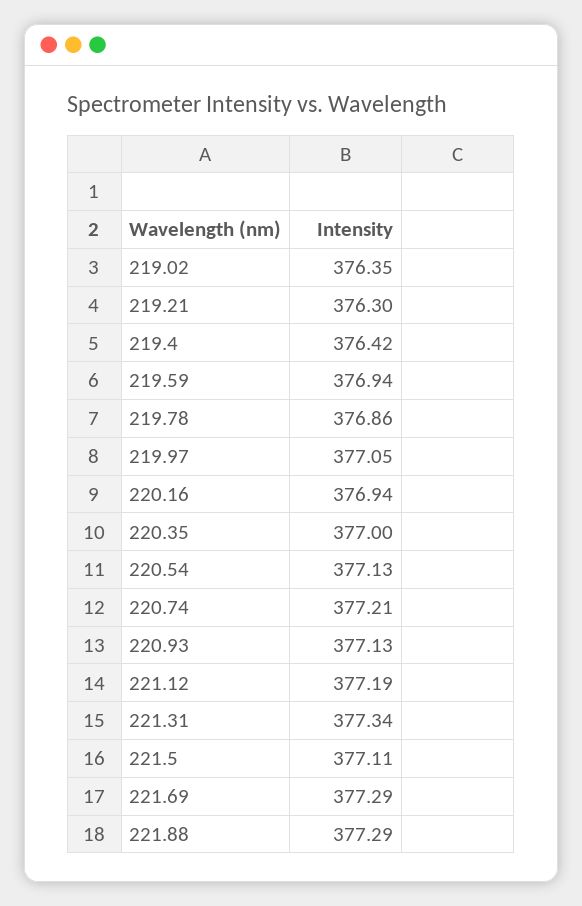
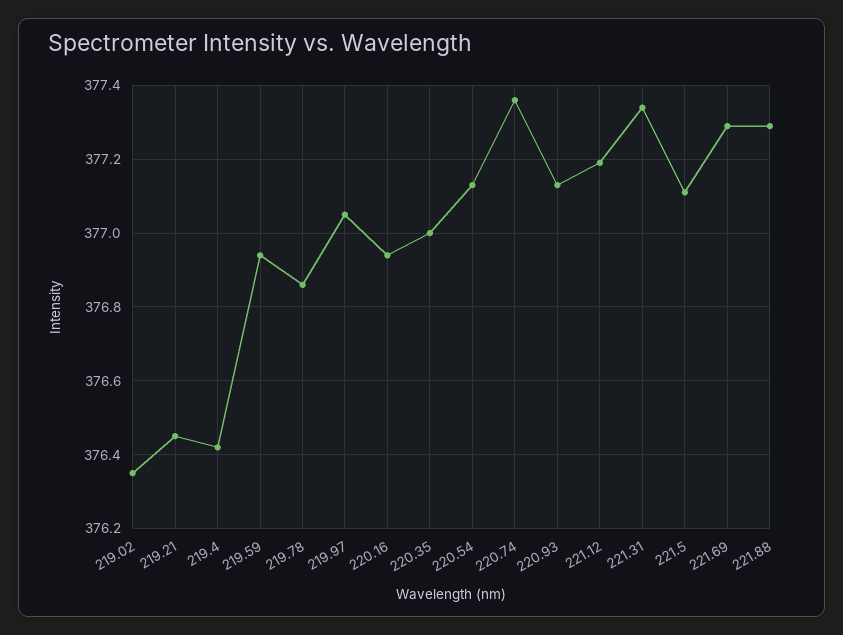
  {
    "219.02": 376.35,
-   "219.21": 376.3,
+   "219.21": 376.45,
    "219.4": 376.42,
    "219.59": 376.94,
    "219.78": 376.86,
    "219.97": 377.05,
    "220.16": 376.94,
    "220.35": 377,
    "220.54": 377.13,
-   "220.74": 377.21,
+   "220.74": 377.35,
    "220.93": 377.13,
    "221.12": 377.19,
    "221.31": 377.34,
    "221.5": 377.11,
    "221.69": 377.29,
    "221.88": 377.29
  }

